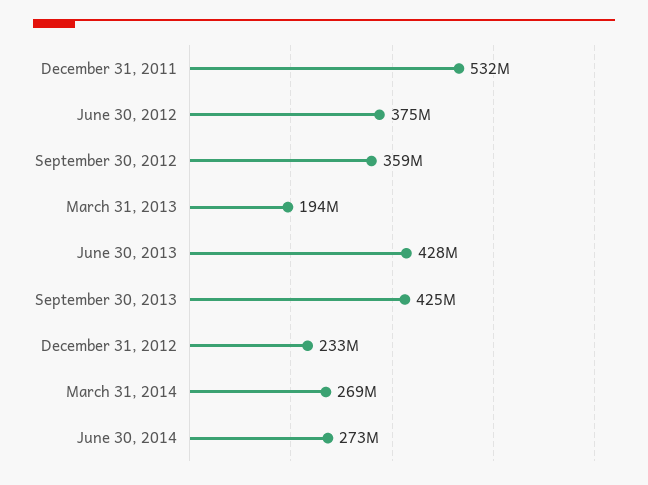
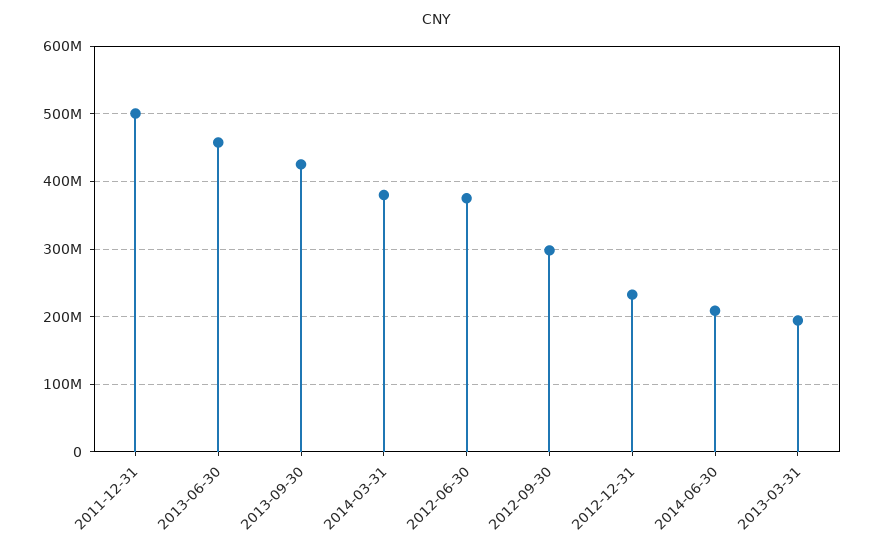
  {
-   "December 31, 2011": 532000000,
+   "December 31, 2011": 500000000,
    "June 30, 2012": 375000000,
-   "September 30, 2012": 359000000,
+   "September 30, 2012": 300000000,
    "March 31, 2013": 194000000,
-   "June 30, 2013": 428000000,
+   "June 30, 2013": 460000000,
    "September 30, 2013": 425000000,
    "December 31, 2012": 233000000,
-   "March 31, 2014": 269000000,
+   "March 31, 2014": 380000000,
-   "June 30, 2014": 273000000
+   "June 30, 2014": 210000000
  }

